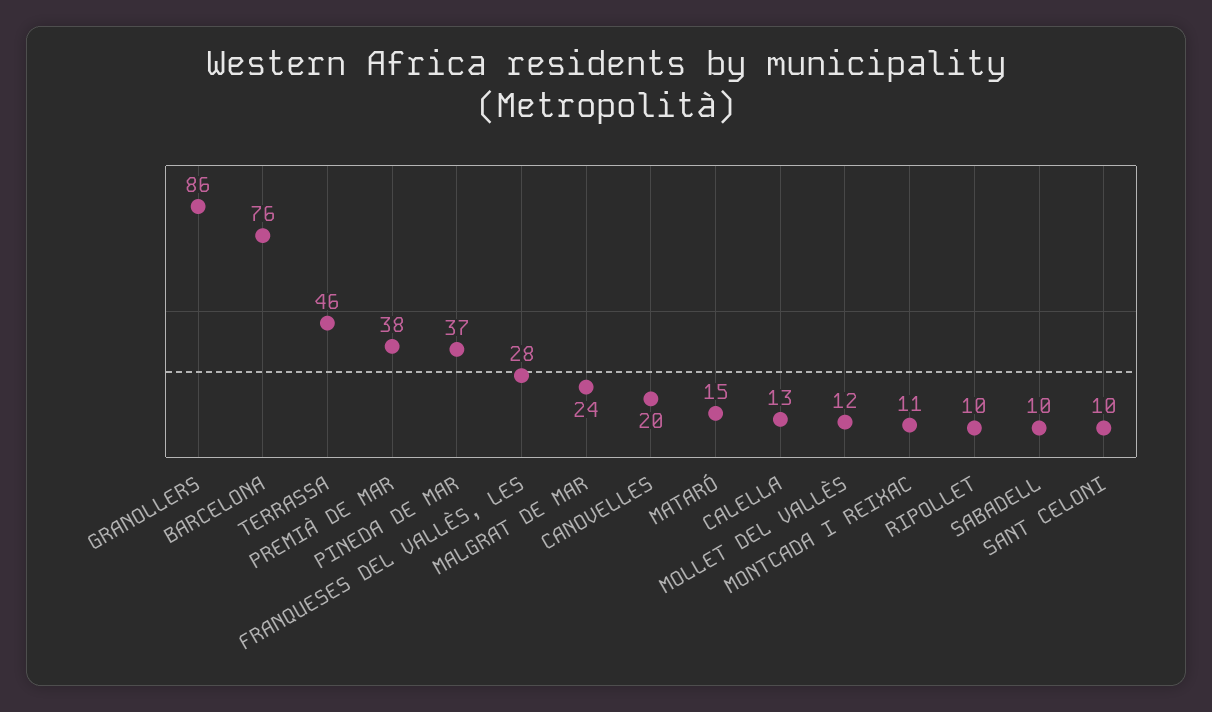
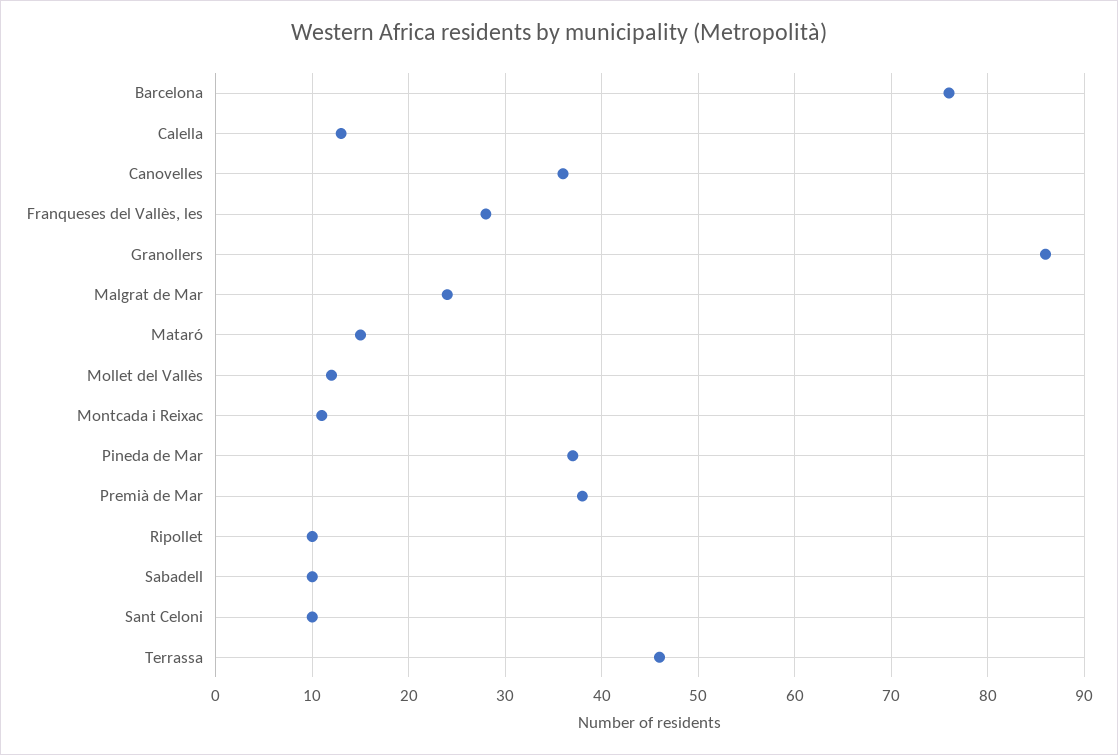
  {
    "GRANOLLERS": 86,
    "BARCELONA": 76,
    "TERRASSA": 46,
    "PREMIÀ DE MAR": 38,
    "PINEDA DE MAR": 37,
    "FRANQUESES DEL VALLÈS, LES": 28,
    "MALGRAT DE MAR": 24,
-   "CANOVELLES": 20,
+   "CANOVELLES": 36,
    "MATARÓ": 15,
    "CALELLA": 13,
    "MOLLET DEL VALLÈS": 12,
    "MONTCADA I REIXAC": 11,
    "RIPOLLET": 10,
    "SABADELL": 10,
    "SANT CELONI": 10
  }

